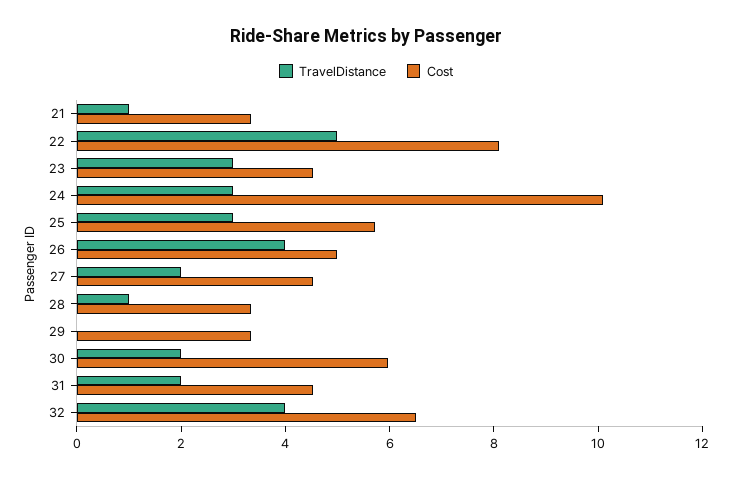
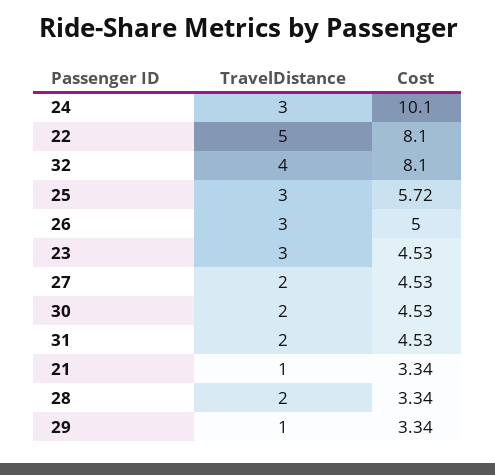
  {
    "TravelDistance": {
      "21": 1,
      "22": 5,
      "23": 3,
      "24": 3,
      "25": 3,
-     "26": 4,
+     "26": 3,
      "27": 2,
-     "28": 1,
+     "28": 2,
-     "29": 0,
+     "29": 1,
      "30": 2,
      "31": 2,
      "32": 4
    },
    "Cost": {
      "21": 3.34,
      "22": 8.1,
      "23": 4.53,
      "24": 10.1,
      "25": 5.72,
      "26": 5,
      "27": 4.53,
      "28": 3.34,
      "29": 3.34,
-     "30": 6,
+     "30": 4.53,
      "31": 4.53,
-     "32": 6.5
+     "32": 8.1
    }
  }

